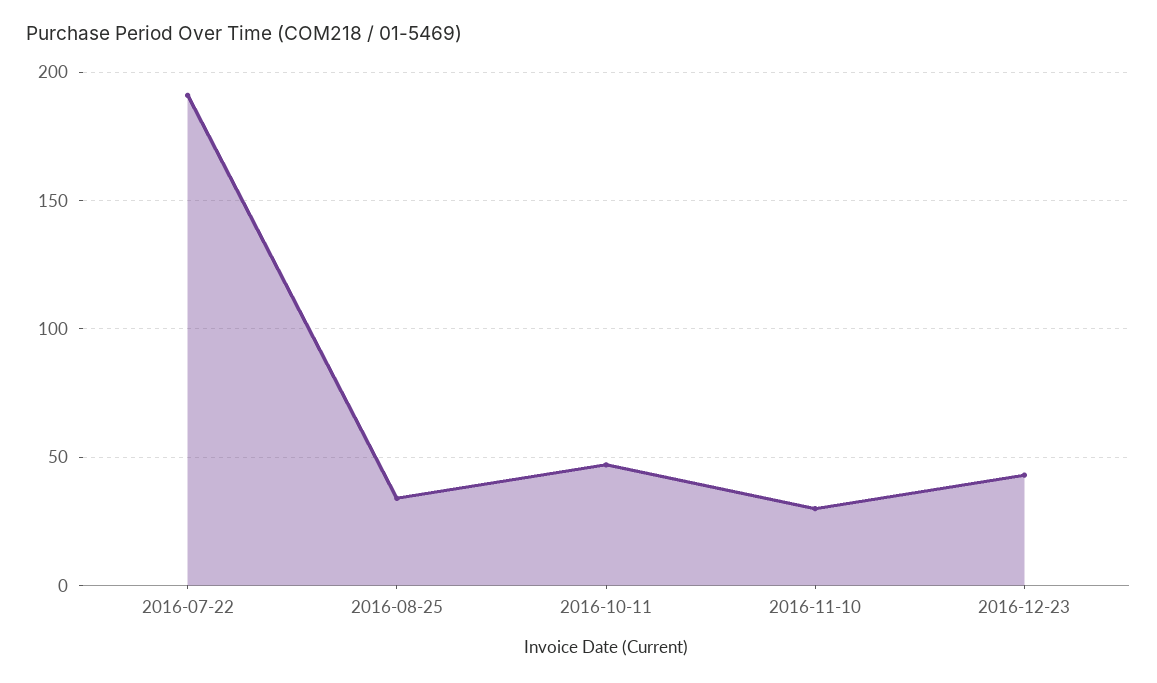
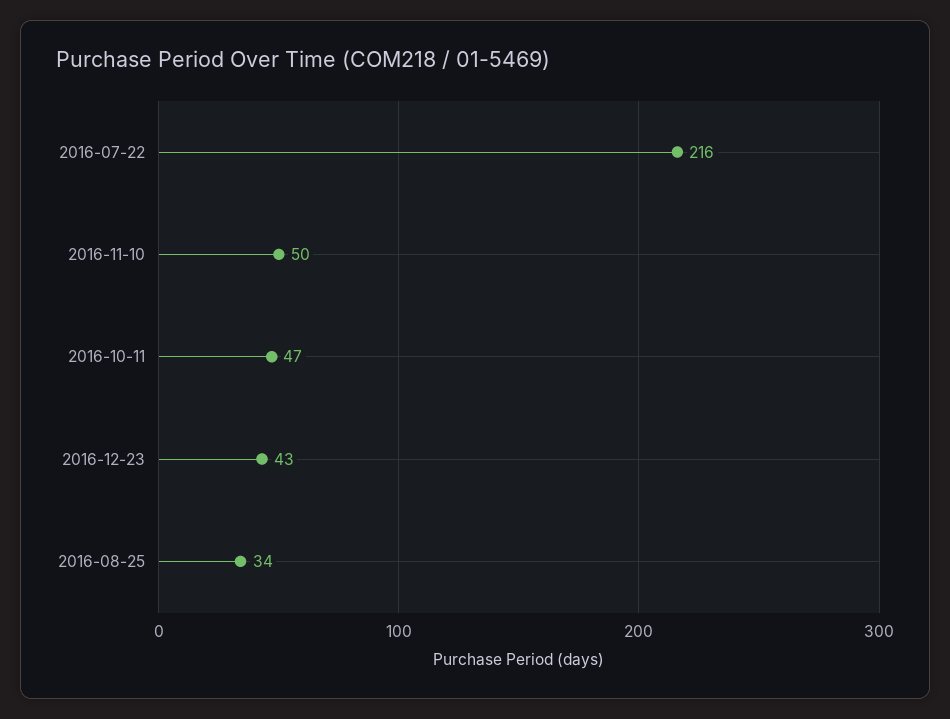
  {
-   "2016-07-22": 190,
+   "2016-07-22": 216,
    "2016-08-25": 34,
    "2016-10-11": 47,
-   "2016-11-10": 30,
+   "2016-11-10": 50,
    "2016-12-23": 43
  }

